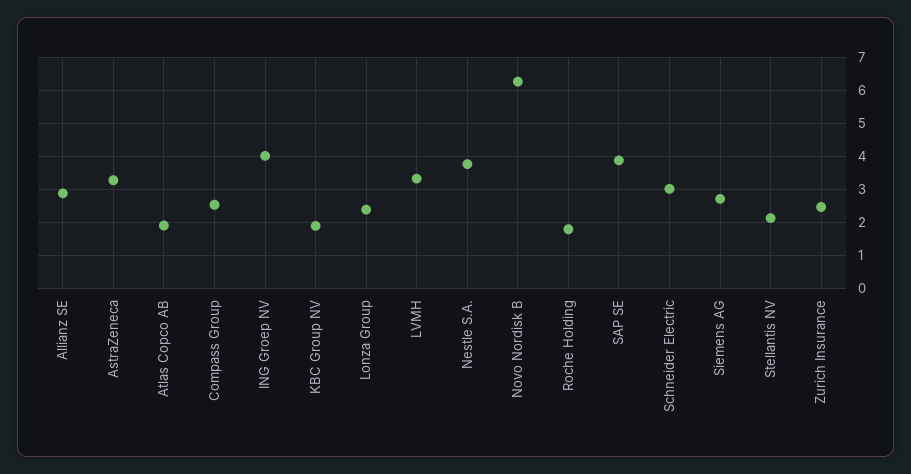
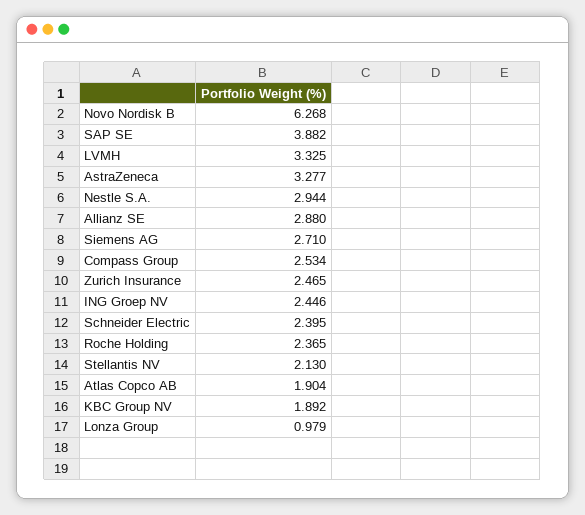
  {
    "Allianz SE": 2.88,
    "AstraZeneca": 3.277,
    "Atlas Copco AB": 1.904,
    "Compass Group": 2.534,
-   "ING Groep NV": 4,
+   "ING Groep NV": 2.446,
    "KBC Group NV": 1.892,
-   "Lonza Group": 2.4,
+   "Lonza Group": 0.979,
    "LVMH": 3.325,
-   "Nestle S.A.": 3.8,
+   "Nestle S.A.": 2.944,
    "Novo Nordisk B": 6.268,
-   "Roche Holding": 1.8,
+   "Roche Holding": 2.365,
    "SAP SE": 3.882,
-   "Schneider Electric": 3,
+   "Schneider Electric": 2.395,
    "Siemens AG": 2.71,
    "Stellantis NV": 2.13,
    "Zurich Insurance": 2.465
  }

